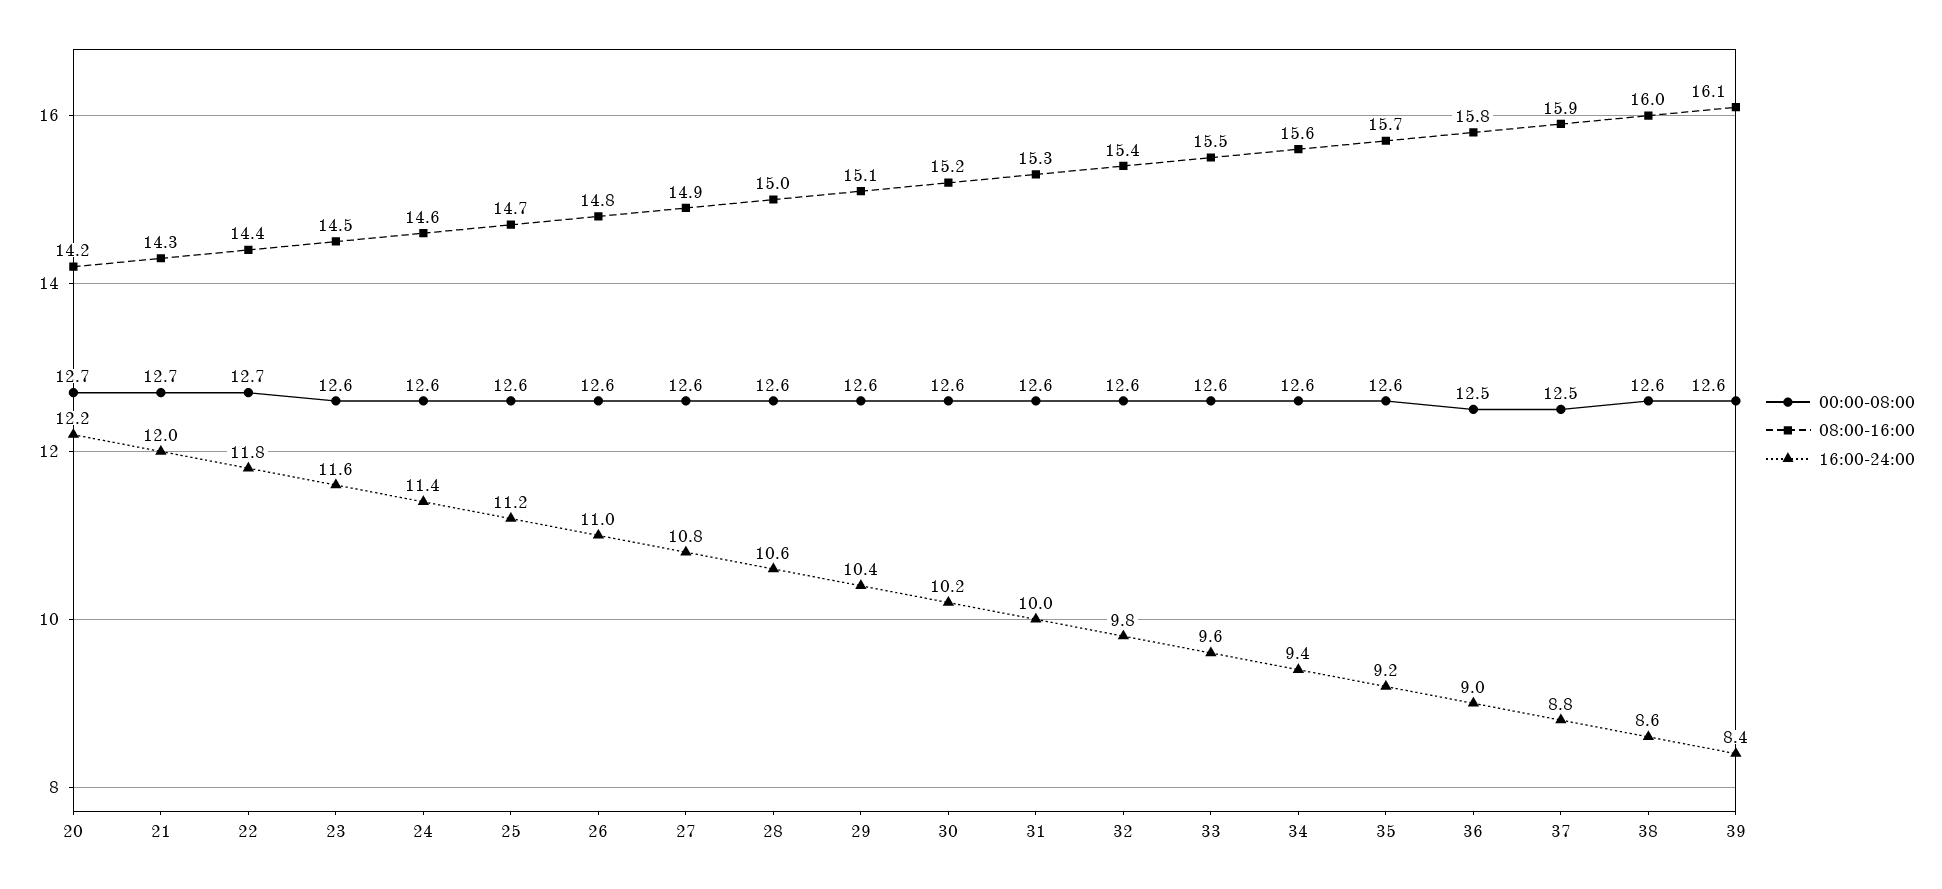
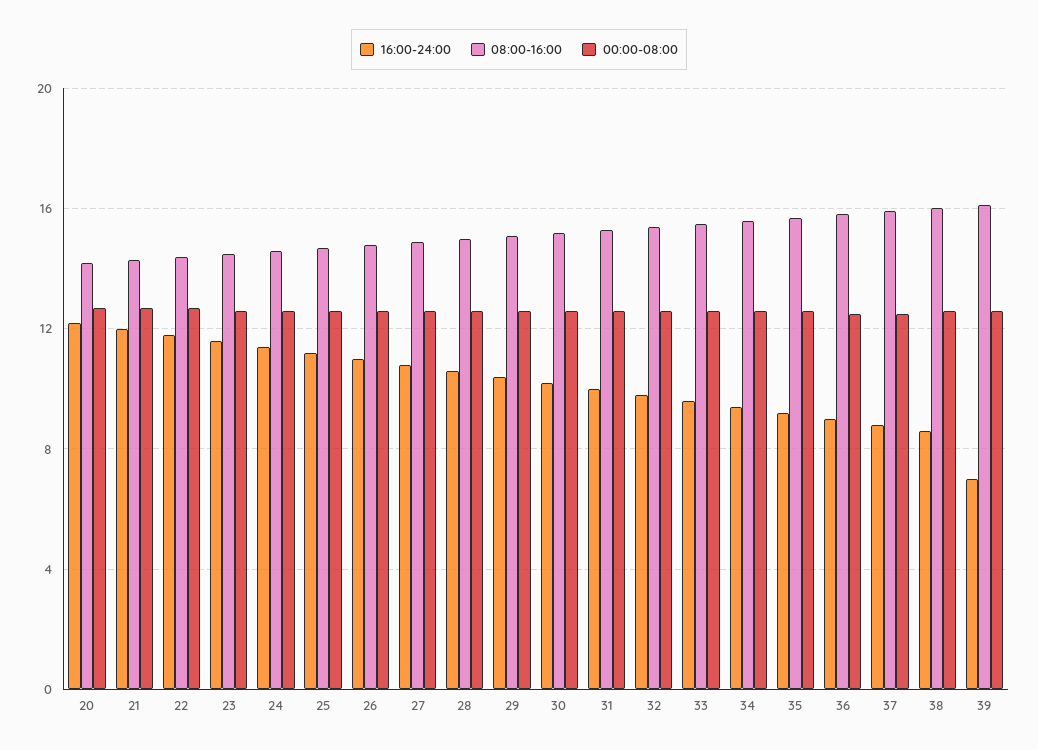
  {
    "00:00-08:00": {
      "20": 12.7,
      "21": 12.7,
      "22": 12.7,
      "23": 12.6,
      "24": 12.6,
      "25": 12.6,
      "26": 12.6,
      "27": 12.6,
      "28": 12.6,
      "29": 12.6,
      "30": 12.6,
      "31": 12.6,
      "32": 12.6,
      "33": 12.6,
      "34": 12.6,
      "35": 12.6,
      "36": 12.5,
      "37": 12.5,
      "38": 12.6,
      "39": 12.6
    },
    "08:00-16:00": {
      "20": 14.2,
      "21": 14.3,
      "22": 14.4,
      "23": 14.5,
      "24": 14.6,
      "25": 14.7,
      "26": 14.8,
      "27": 14.9,
      "28": 15,
      "29": 15.1,
      "30": 15.2,
      "31": 15.3,
      "32": 15.4,
      "33": 15.5,
      "34": 15.6,
      "35": 15.7,
      "36": 15.8,
      "37": 15.9,
      "38": 16,
      "39": 16.1
    },
    "16:00-24:00": {
      "20": 12.2,
      "21": 12,
      "22": 11.8,
      "23": 11.6,
      "24": 11.4,
      "25": 11.2,
      "26": 11,
      "27": 10.8,
      "28": 10.6,
      "29": 10.4,
      "30": 10.2,
      "31": 10,
      "32": 9.8,
      "33": 9.6,
      "34": 9.4,
      "35": 9.2,
      "36": 9,
      "37": 8.8,
      "38": 8.6,
-     "39": 8.4
+     "39": 7
    }
  }

